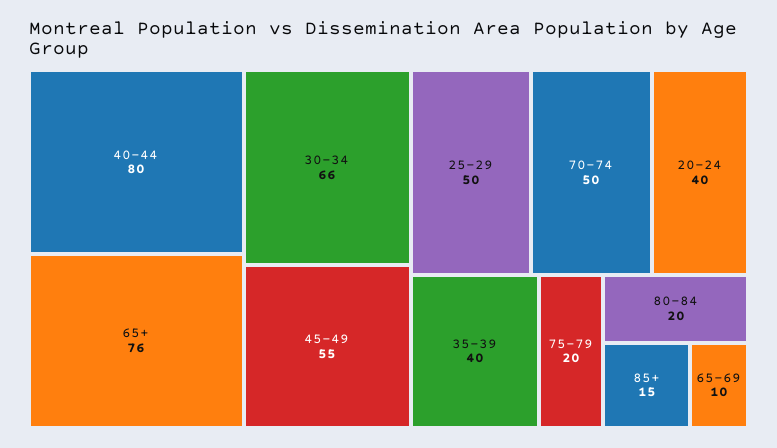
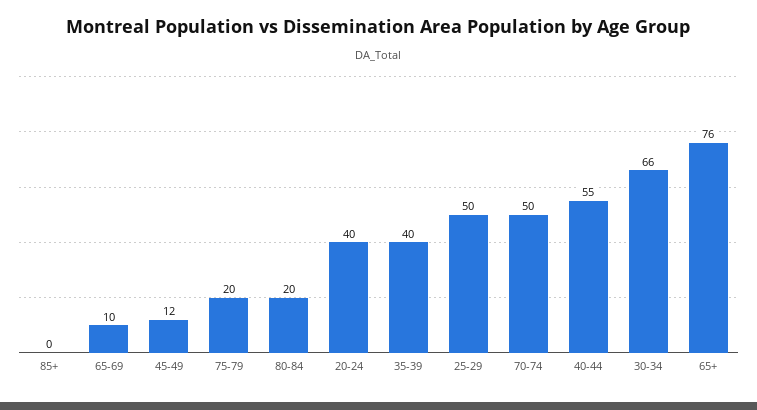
  {
-   "40-44": 80,
+   "40-44": 55,
    "65+": 76,
    "30-34": 66,
-   "45-49": 55,
+   "45-49": 12,
    "25-29": 50,
    "70-74": 50,
    "20-24": 40,
    "35-39": 40,
    "75-79": 20,
    "80-84": 20,
-   "85+": 15,
+   "85+": 0,
    "65-69": 10
  }

